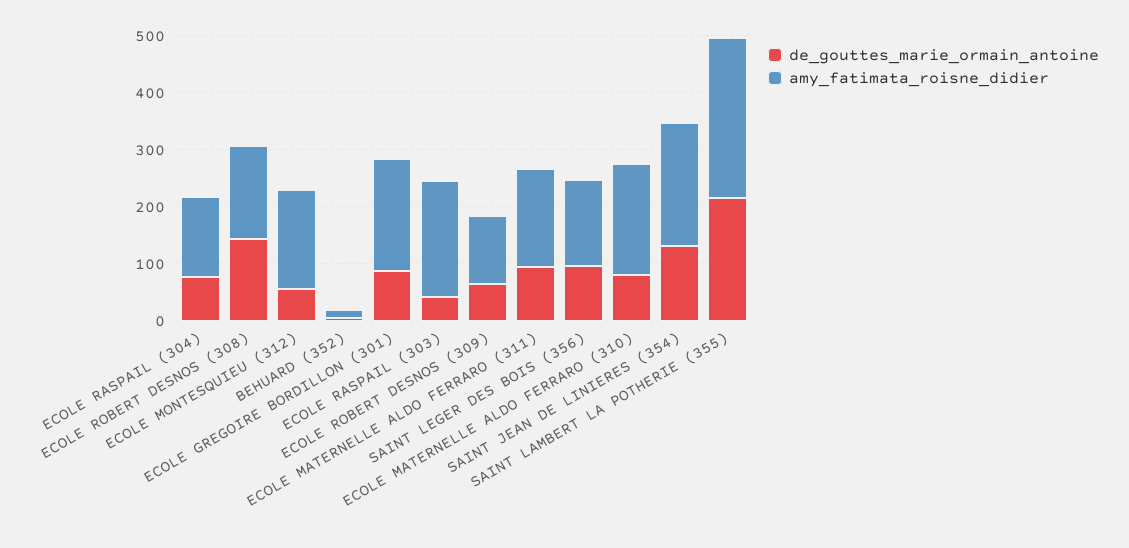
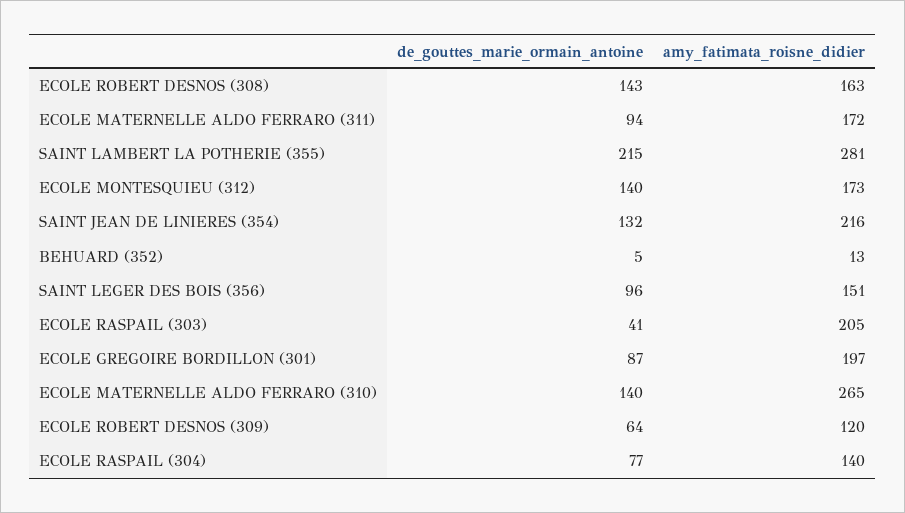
  {
    "de_gouttes_marie_ormain_antoine": {
      "ECOLE RASPAIL (304)": 77,
      "ECOLE ROBERT DESNOS (308)": 143,
-     "ECOLE MONTESQUIEU (312)": 60,
+     "ECOLE MONTESQUIEU (312)": 140,
      "BEHUARD (352)": 5,
      "ECOLE GREGOIRE BORDILLON (301)": 87,
      "ECOLE RASPAIL (303)": 41,
      "ECOLE ROBERT DESNOS (309)": 64,
      "ECOLE MATERNELLE ALDO FERRARO (311)": 94,
      "SAINT LEGER DES BOIS (356)": 96,
-     "ECOLE MATERNELLE ALDO FERRARO (310)": 80,
+     "ECOLE MATERNELLE ALDO FERRARO (310)": 140,
      "SAINT JEAN DE LINIERES (354)": 132,
      "SAINT LAMBERT LA POTHERIE (355)": 215
    },
    "amy_fatimata_roisne_didier": {
      "ECOLE RASPAIL (304)": 140,
      "ECOLE ROBERT DESNOS (308)": 163,
      "ECOLE MONTESQUIEU (312)": 173,
      "BEHUARD (352)": 13,
      "ECOLE GREGOIRE BORDILLON (301)": 197,
      "ECOLE RASPAIL (303)": 205,
      "ECOLE ROBERT DESNOS (309)": 120,
      "ECOLE MATERNELLE ALDO FERRARO (311)": 172,
      "SAINT LEGER DES BOIS (356)": 151,
-     "ECOLE MATERNELLE ALDO FERRARO (310)": 200,
+     "ECOLE MATERNELLE ALDO FERRARO (310)": 265,
      "SAINT JEAN DE LINIERES (354)": 216,
      "SAINT LAMBERT LA POTHERIE (355)": 281
    }
  }

